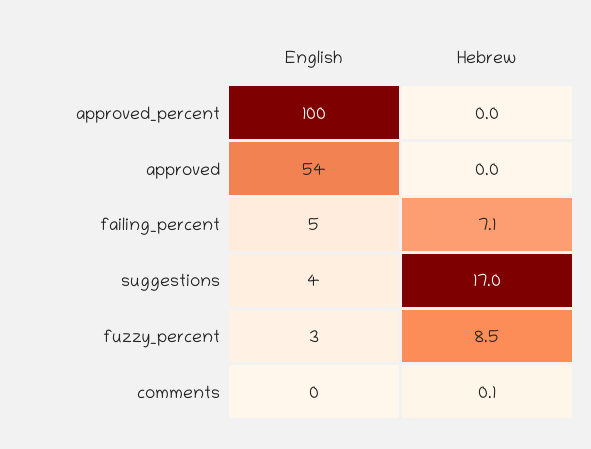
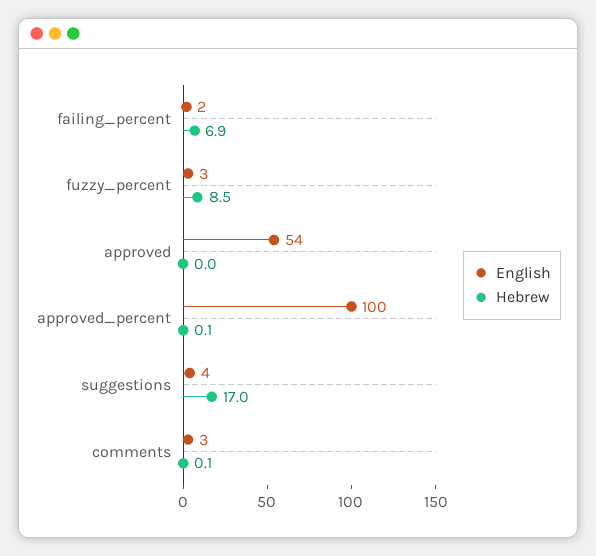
  {
    "English": {
      "approved_percent": 100,
      "approved": 54,
-     "failing_percent": 5,
+     "failing_percent": 2,
      "suggestions": 4,
      "fuzzy_percent": 3,
-     "comments": 0
+     "comments": 3
    },
    "Hebrew": {
-     "approved_percent": 0,
+     "approved_percent": 0.1,
      "approved": 0,
-     "failing_percent": 7.1,
+     "failing_percent": 6.9,
      "suggestions": 17,
      "fuzzy_percent": 8.5,
      "comments": 0.1
    }
  }

